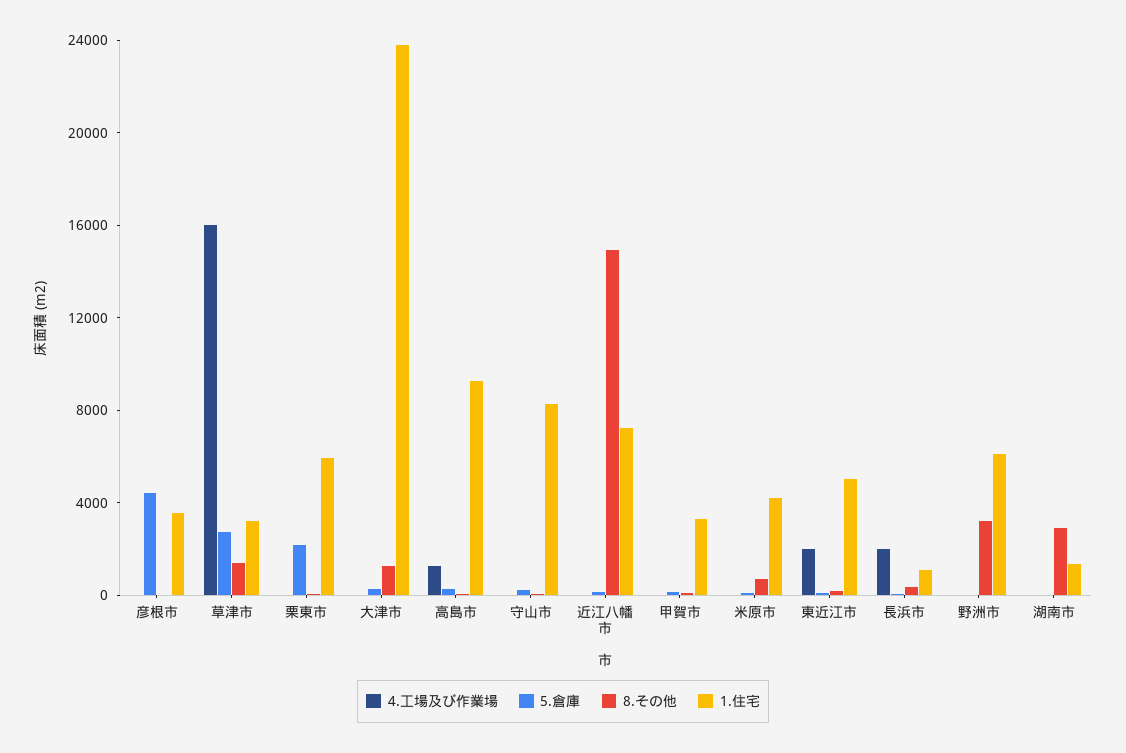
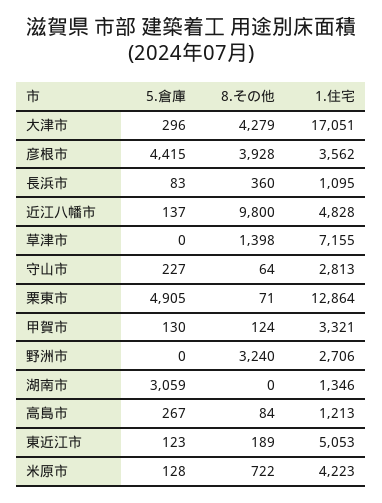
  {
-   "4.工場及び作業場": {
-     "彦根市": 0,
-     "草津市": 16000,
-     "栗東市": 0,
-     "大津市": 0,
-     "高島市": 1000,
-     "守山市": 0,
-     "近江八幡市": 0,
-     "甲賀市": 0,
-     "米原市": 0,
-     "東近江市": 2000,
-     "長浜市": 2000,
-     "野洲市": 0,
-     "湖南市": 0
-   },
    "5.倉庫": {
      "彦根市": 4415,
-     "草津市": 3000,
+     "草津市": 0,
-     "栗東市": 2000,
+     "栗東市": 4905,
      "大津市": 296,
      "高島市": 267,
      "守山市": 227,
      "近江八幡市": 137,
      "甲賀市": 130,
      "米原市": 128,
      "東近江市": 123,
      "長浜市": 83,
      "野洲市": 0,
-     "湖南市": 0
+     "湖南市": 3059
    },
    "8.その他": {
-     "彦根市": 0,
+     "彦根市": 3928,
      "草津市": 1398,
      "栗東市": 71,
-     "大津市": 1000,
+     "大津市": 4279,
      "高島市": 84,
      "守山市": 64,
-     "近江八幡市": 15000,
+     "近江八幡市": 9800,
      "甲賀市": 124,
      "米原市": 722,
      "東近江市": 189,
      "長浜市": 360,
      "野洲市": 3240,
-     "湖南市": 3000
+     "湖南市": 0
    },
    "1.住宅": {
      "彦根市": 3562,
-     "草津市": 3000,
+     "草津市": 7155,
-     "栗東市": 6000,
+     "栗東市": 12864,
-     "大津市": 24000,
+     "大津市": 17051,
-     "高島市": 9000,
+     "高島市": 1213,
-     "守山市": 8000,
+     "守山市": 2813,
-     "近江八幡市": 7000,
+     "近江八幡市": 4828,
      "甲賀市": 3321,
      "米原市": 4223,
      "東近江市": 5053,
      "長浜市": 1095,
-     "野洲市": 6000,
+     "野洲市": 2706,
      "湖南市": 1346
    }
  }

